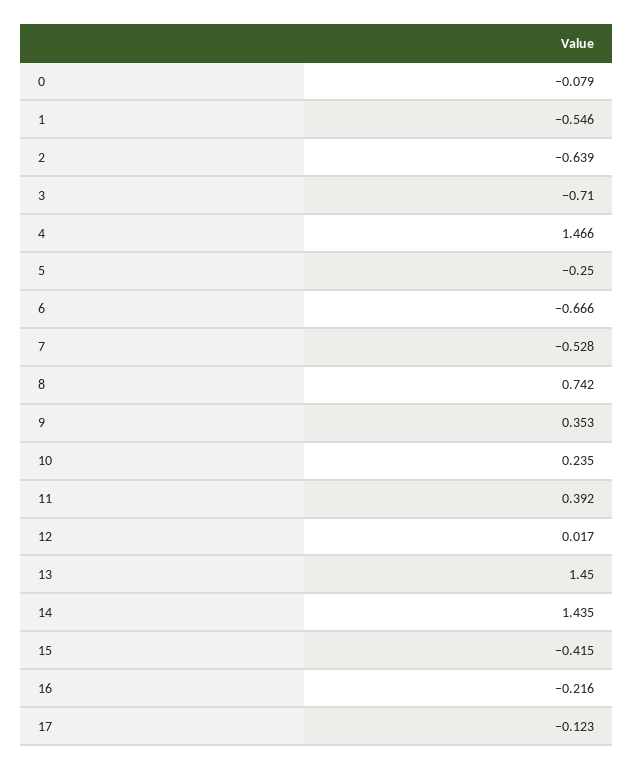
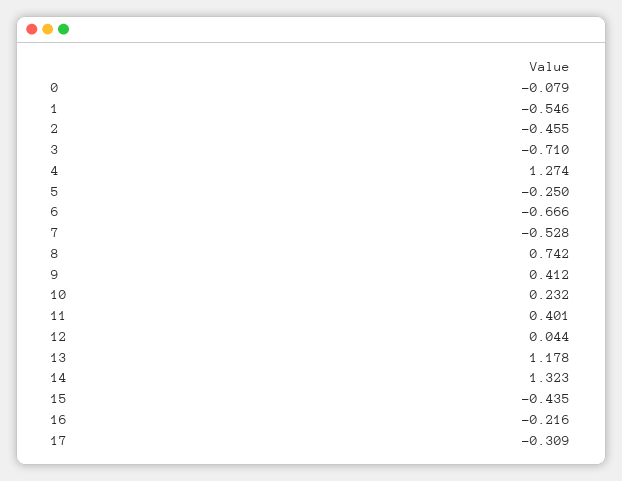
  {
    "0": -0.079,
    "1": -0.546,
-   "2": -0.639,
+   "2": -0.455,
    "3": -0.71,
-   "4": 1.466,
+   "4": 1.274,
    "5": -0.25,
    "6": -0.666,
    "7": -0.528,
    "8": 0.742,
-   "9": 0.353,
+   "9": 0.412,
-   "10": 0.235,
+   "10": 0.232,
-   "11": 0.392,
+   "11": 0.401,
-   "12": 0.017,
+   "12": 0.044,
-   "13": 1.45,
+   "13": 1.178,
-   "14": 1.435,
+   "14": 1.323,
-   "15": -0.415,
+   "15": -0.435,
    "16": -0.216,
-   "17": -0.123
+   "17": -0.309
  }

